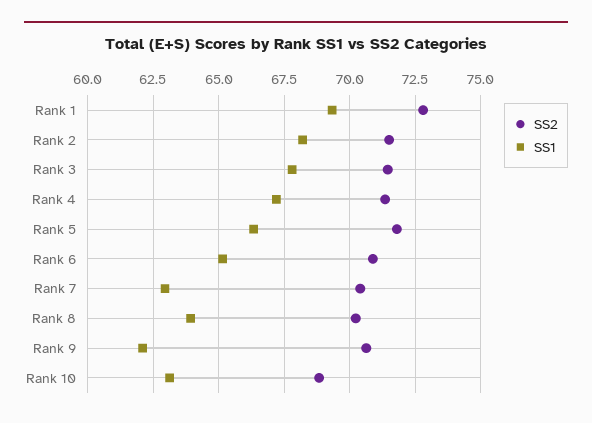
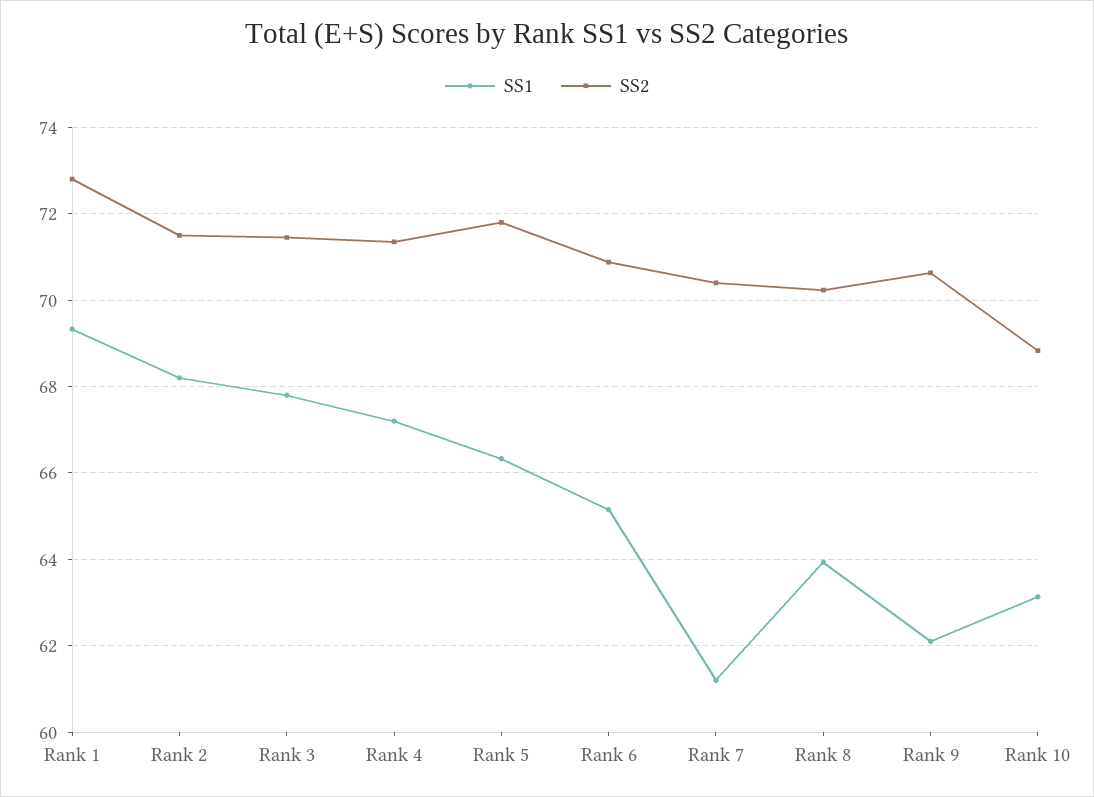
  {
    "SS2": {
      "Rank 1": 72.8,
      "Rank 2": 71.6,
      "Rank 3": 71.4,
      "Rank 4": 71.4,
      "Rank 5": 71.8,
      "Rank 6": 70.8,
      "Rank 7": 70.4,
      "Rank 8": 70.2,
      "Rank 9": 70.6,
      "Rank 10": 68.8
    },
    "SS1": {
      "Rank 1": 69.4,
      "Rank 2": 68.2,
      "Rank 3": 67.8,
      "Rank 4": 67.2,
      "Rank 5": 66.4,
      "Rank 6": 65.2,
-     "Rank 7": 63,
+     "Rank 7": 61.2,
      "Rank 8": 64,
      "Rank 9": 62.2,
      "Rank 10": 63.2
    }
  }

